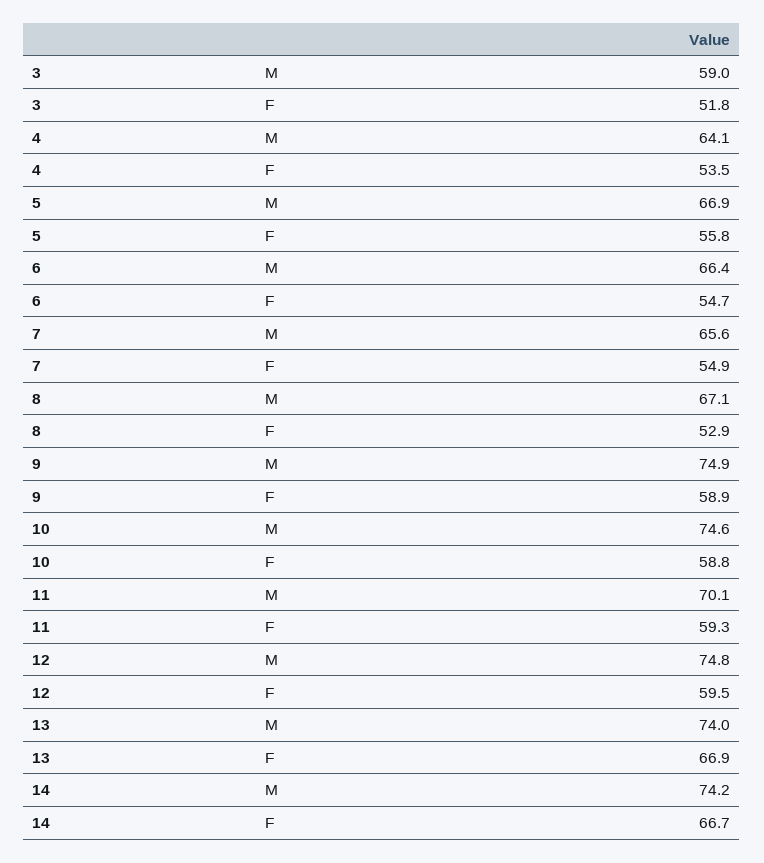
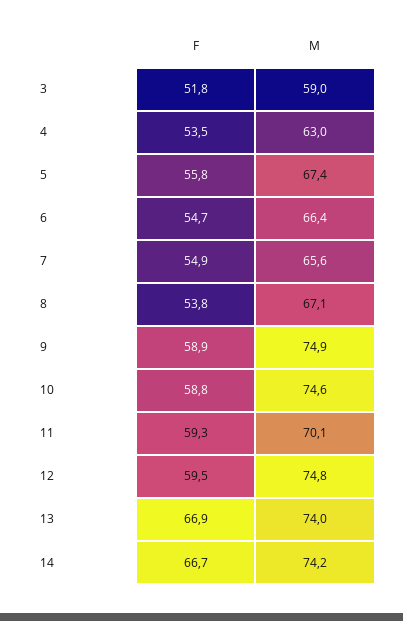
  {
    "3": {
      "M": 59,
      "F": 51.8
    },
    "4": {
-     "M": 64.1,
+     "M": 63,
      "F": 53.5
    },
    "5": {
-     "M": 66.9,
+     "M": 67.4,
      "F": 55.8
    },
    "6": {
      "M": 66.4,
      "F": 54.7
    },
    "7": {
      "M": 65.6,
      "F": 54.9
    },
    "8": {
      "M": 67.1,
-     "F": 52.9
+     "F": 53.8
    },
    "9": {
      "M": 74.9,
      "F": 58.9
    },
    "10": {
      "M": 74.6,
      "F": 58.8
    },
    "11": {
      "M": 70.1,
      "F": 59.3
    },
    "12": {
      "M": 74.8,
      "F": 59.5
    },
    "13": {
      "M": 74,
      "F": 66.9
    },
    "14": {
      "M": 74.2,
      "F": 66.7
    }
  }

